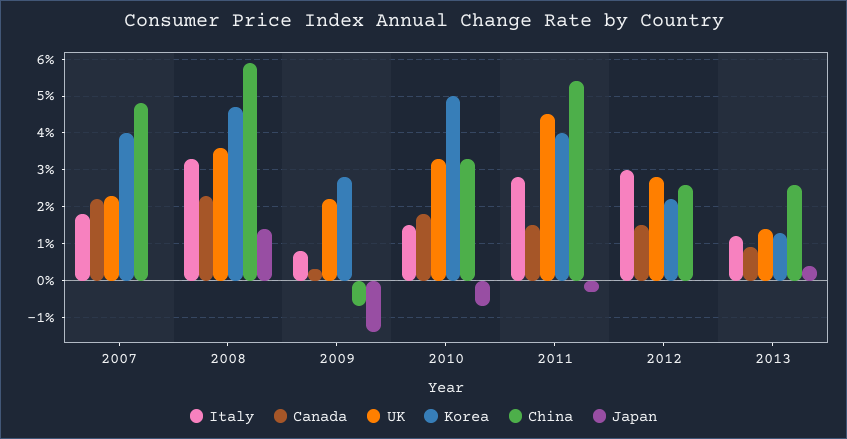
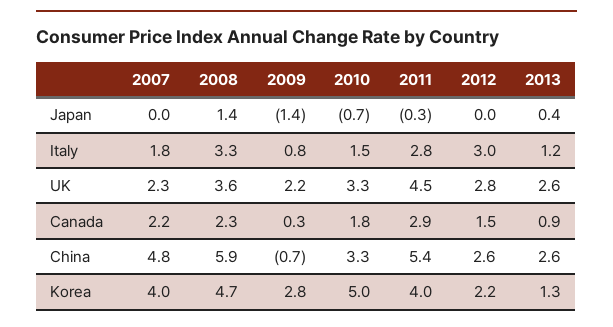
  {
    "Italy": {
      "2007": 1.8,
      "2008": 3.3,
      "2009": 0.8,
      "2010": 1.5,
      "2011": 2.8,
      "2012": 3,
      "2013": 1.2
    },
    "Canada": {
      "2007": 2.2,
      "2008": 2.3,
      "2009": 0.3,
      "2010": 1.8,
-     "2011": 1.5,
+     "2011": 2.9,
      "2012": 1.5,
      "2013": 0.9
    },
    "UK": {
      "2007": 2.3,
      "2008": 3.6,
      "2009": 2.2,
      "2010": 3.3,
      "2011": 4.5,
      "2012": 2.8,
-     "2013": 1.5
+     "2013": 2.6
    },
    "Korea": {
      "2007": 4,
      "2008": 4.7,
      "2009": 2.8,
      "2010": 5,
      "2011": 4,
      "2012": 2.2,
      "2013": 1.3
    },
    "China": {
      "2007": 4.8,
      "2008": 5.9,
      "2009": -0.7,
      "2010": 3.3,
      "2011": 5.4,
      "2012": 2.6,
      "2013": 2.6
    },
    "Japan": {
      "2007": 0,
      "2008": 1.4,
      "2009": -1.4,
      "2010": -0.7,
      "2011": -0.3,
      "2012": 0,
      "2013": 0.4
    }
  }

